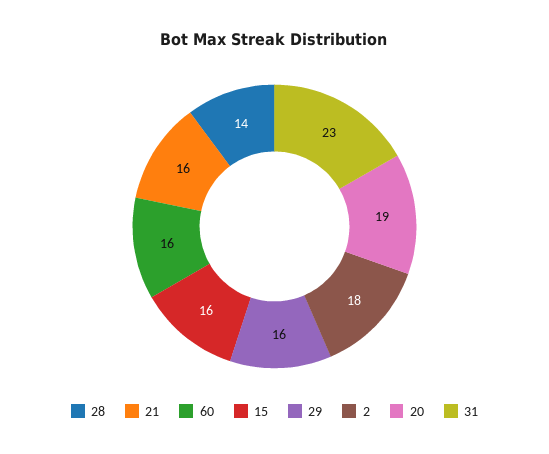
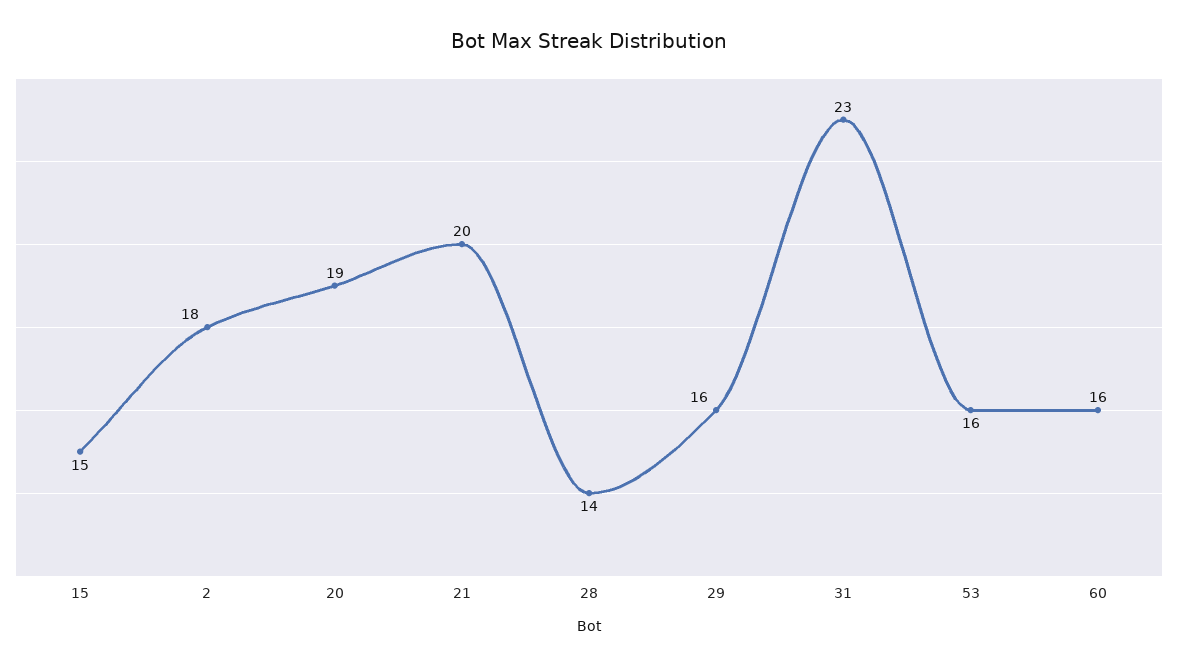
  {
    "28": 14,
-   "21": 16,
+   "21": 20,
    "60": 16,
-   "15": 16,
+   "15": 15,
    "29": 16,
    "2": 18,
    "20": 19,
-   "31": 23
+   "31": 23,
+   "53": 16
  }

